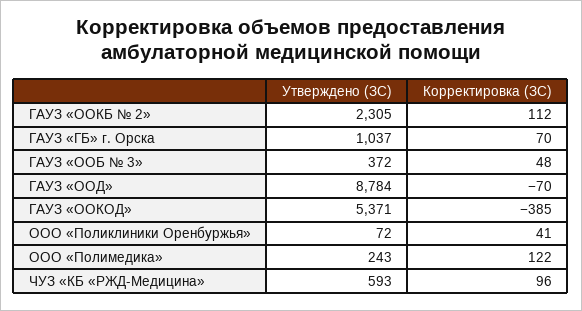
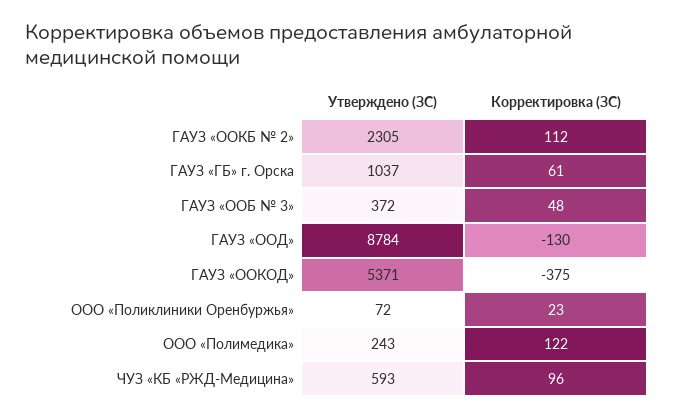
  {
    "Утверждено (ЗС)": {
      "ГАУЗ «OOКБ № 2»": 2305,
      "ГАУЗ «ГБ» г. Орска": 1037,
      "ГАУЗ «ООБ № 3»": 372,
      "ГАУЗ «ООД»": 8784,
      "ГАУЗ «ООКОД»": 5371,
      "ООО «Поликлиники Оренбуржья»": 72,
      "ООО «Полимедика»": 243,
      "ЧУЗ «КБ «РЖД-Медицина»": 593
    },
    "Корректировка (ЗС)": {
      "ГАУЗ «OOКБ № 2»": 112,
-     "ГАУЗ «ГБ» г. Орска": 70,
+     "ГАУЗ «ГБ» г. Орска": 61,
      "ГАУЗ «ООБ № 3»": 48,
-     "ГАУЗ «ООД»": -70,
+     "ГАУЗ «ООД»": -130,
-     "ГАУЗ «ООКОД»": -385,
+     "ГАУЗ «ООКОД»": -375,
-     "ООО «Поликлиники Оренбуржья»": 41,
+     "ООО «Поликлиники Оренбуржья»": 23,
      "ООО «Полимедика»": 122,
      "ЧУЗ «КБ «РЖД-Медицина»": 96
    }
  }

